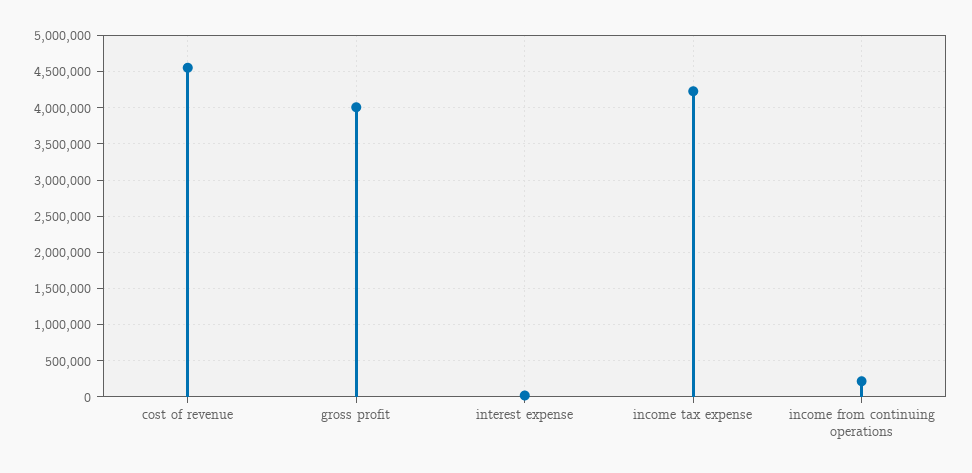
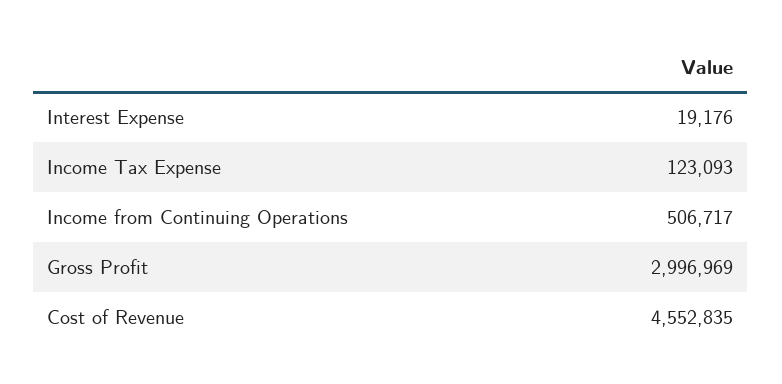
  {
    "cost of revenue": 4552835,
-   "gross profit": 4000000,
+   "gross profit": 2996969,
    "interest expense": 19176,
-   "income tax expense": 4200000,
+   "income tax expense": 123093,
-   "income from continuing operations": 200000
+   "income from continuing operations": 506717
  }

